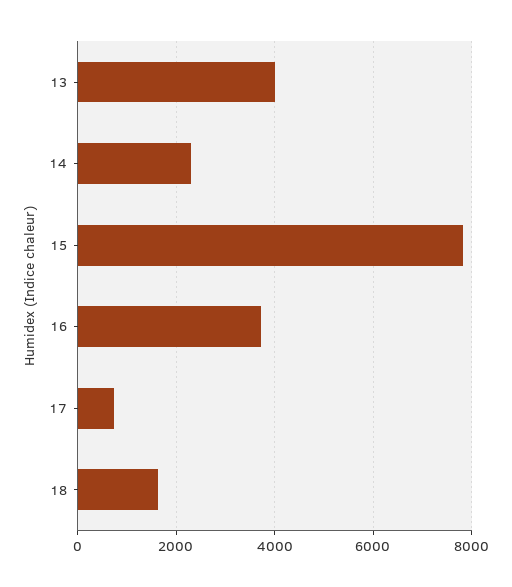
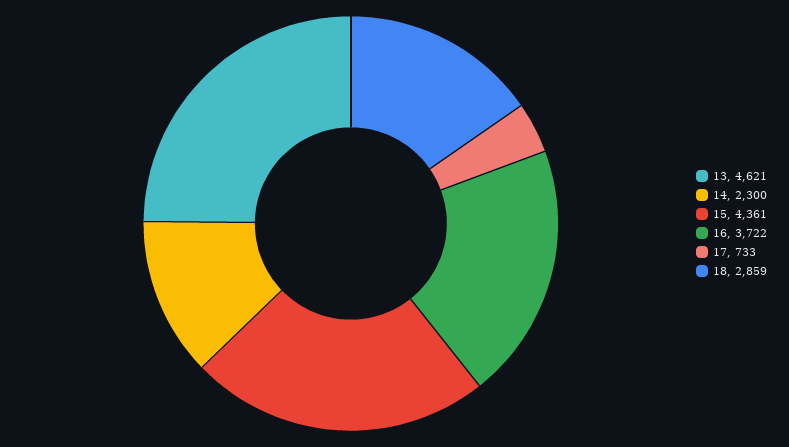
  {
-   "13": 4000,
+   "13": 4621,
    "14": 2300,
-   "15": 7800,
+   "15": 4361,
    "16": 3722,
    "17": 733,
-   "18": 1600
+   "18": 2859
  }

